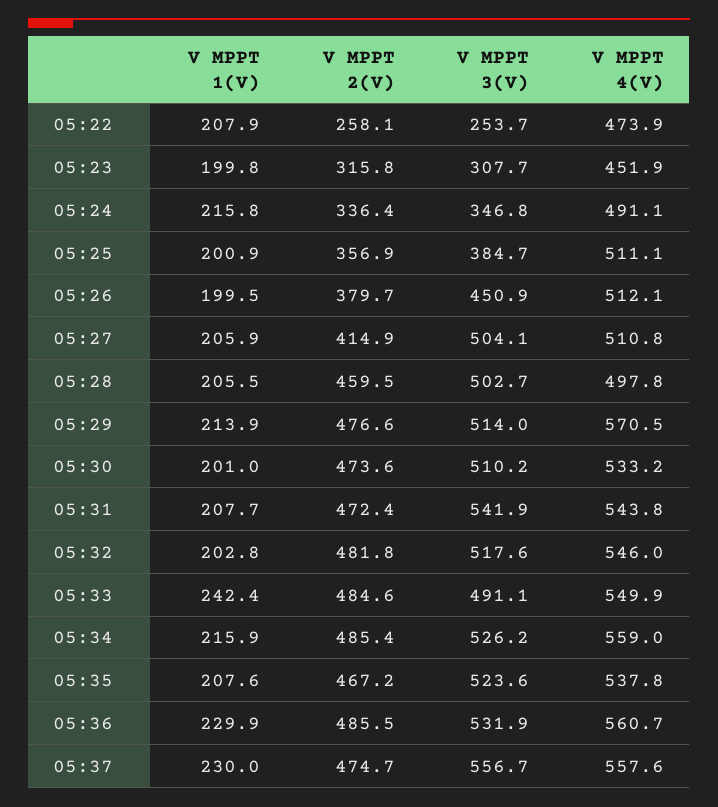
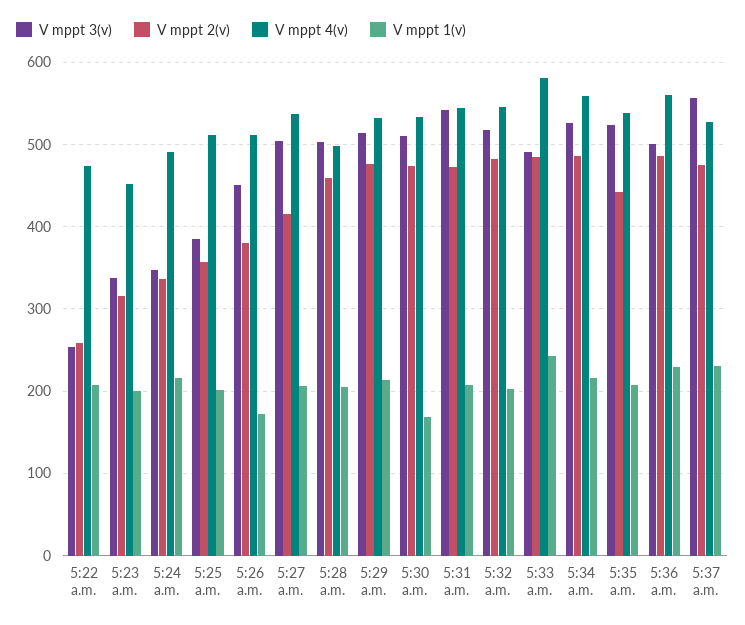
  {
    "V MPPT 1(V)": {
      "05:22": 207.9,
      "05:23": 199.8,
      "05:24": 215.8,
      "05:25": 200.9,
-     "05:26": 199.5,
+     "05:26": 170,
      "05:27": 205.9,
      "05:28": 205.5,
      "05:29": 213.9,
-     "05:30": 201,
+     "05:30": 170,
      "05:31": 207.7,
      "05:32": 202.8,
      "05:33": 242.4,
      "05:34": 215.9,
      "05:35": 207.6,
      "05:36": 229.9,
      "05:37": 230
    },
    "V MPPT 2(V)": {
      "05:22": 258.1,
      "05:23": 315.8,
      "05:24": 336.4,
      "05:25": 356.9,
      "05:26": 379.7,
      "05:27": 414.9,
      "05:28": 459.5,
      "05:29": 476.6,
      "05:30": 473.6,
      "05:31": 472.4,
      "05:32": 481.8,
      "05:33": 484.6,
      "05:34": 485.4,
-     "05:35": 467.2,
+     "05:35": 440,
      "05:36": 485.5,
      "05:37": 474.7
    },
    "V MPPT 3(V)": {
      "05:22": 253.7,
-     "05:23": 307.7,
+     "05:23": 340,
      "05:24": 346.8,
      "05:25": 384.7,
      "05:26": 450.9,
      "05:27": 504.1,
      "05:28": 502.7,
      "05:29": 514,
      "05:30": 510.2,
      "05:31": 541.9,
      "05:32": 517.6,
      "05:33": 491.1,
      "05:34": 526.2,
      "05:35": 523.6,
-     "05:36": 531.9,
+     "05:36": 500,
      "05:37": 556.7
    },
    "V MPPT 4(V)": {
      "05:22": 473.9,
      "05:23": 451.9,
      "05:24": 491.1,
      "05:25": 511.1,
      "05:26": 512.1,
-     "05:27": 510.8,
+     "05:27": 540,
      "05:28": 497.8,
-     "05:29": 570.5,
+     "05:29": 530,
      "05:30": 533.2,
      "05:31": 543.8,
      "05:32": 546,
-     "05:33": 549.9,
+     "05:33": 580,
      "05:34": 559,
      "05:35": 537.8,
      "05:36": 560.7,
-     "05:37": 557.6
+     "05:37": 530
    }
  }

